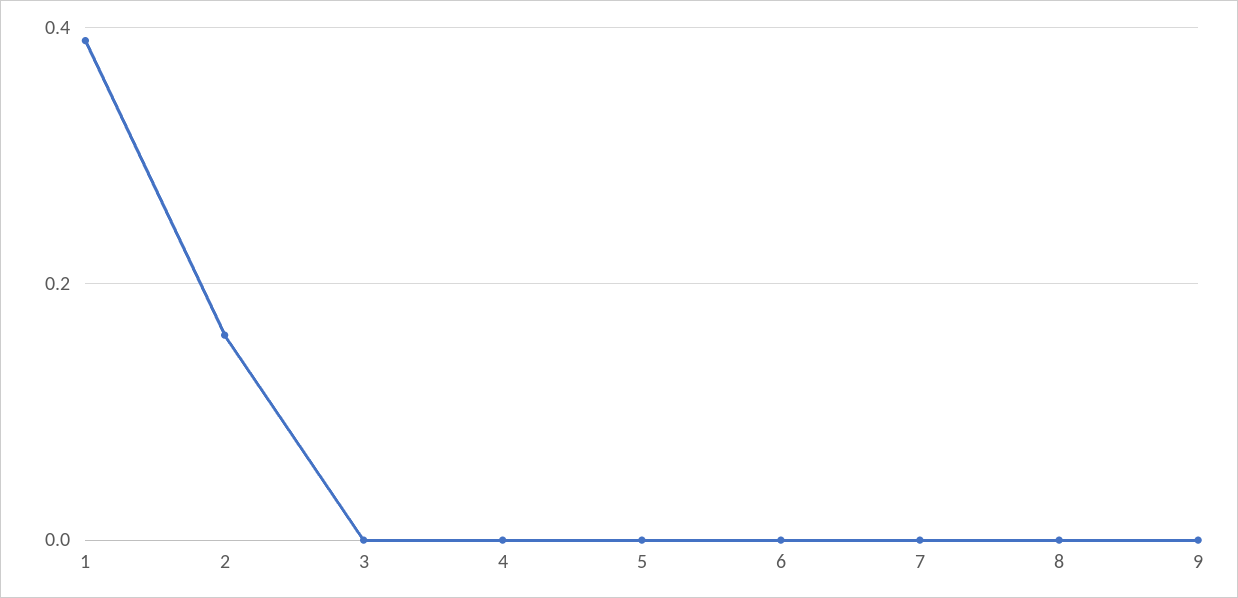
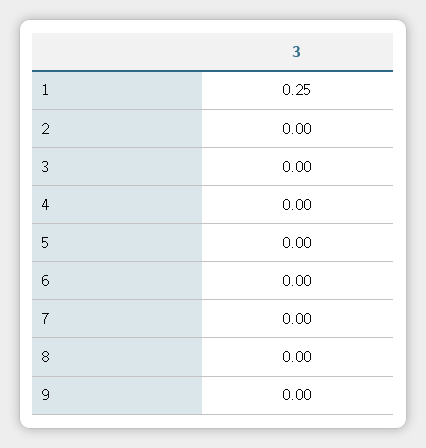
  {
-   "1": 0.4,
+   "1": 0.25,
-   "2": 0.15,
+   "2": 0,
    "3": 0,
    "4": 0,
    "5": 0,
    "6": 0,
    "7": 0,
    "8": 0,
    "9": 0
  }

